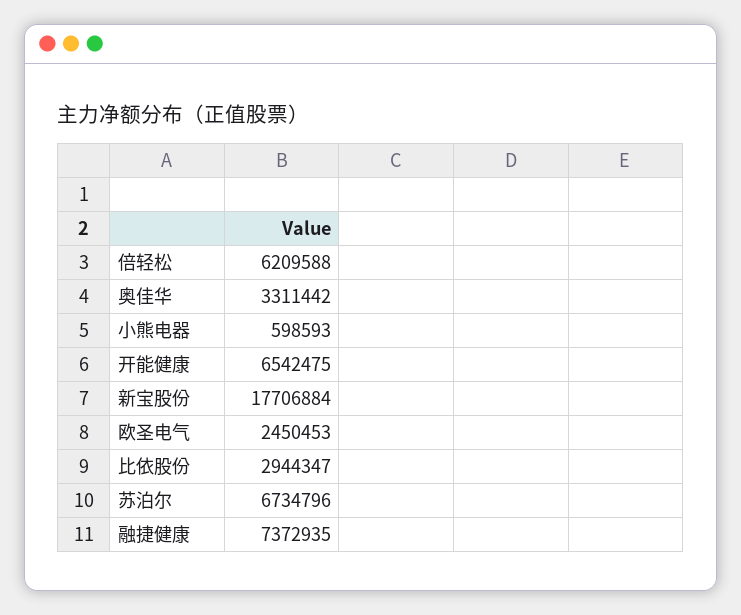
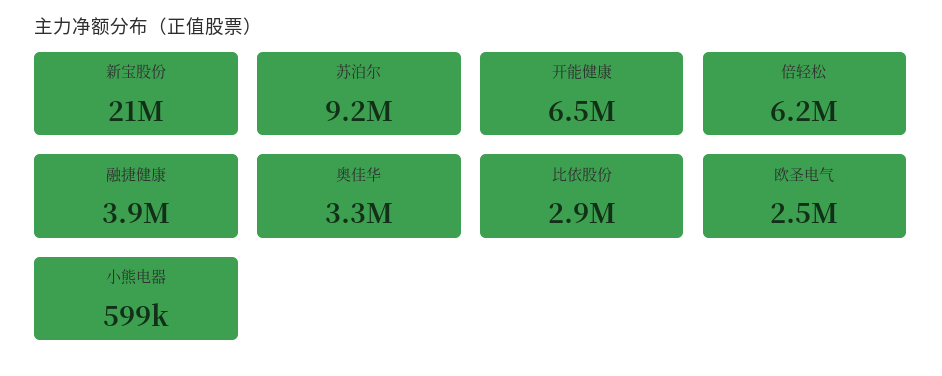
  {
    "倍轻松": 6209588,
    "奥佳华": 3311442,
    "小熊电器": 598593,
    "开能健康": 6542475,
-   "新宝股份": 17706884,
+   "新宝股份": 21000000,
    "欧圣电气": 2450453,
    "比依股份": 2944347,
-   "苏泊尔": 6734796,
+   "苏泊尔": 9200000,
-   "融捷健康": 7372935
+   "融捷健康": 3900000
  }

